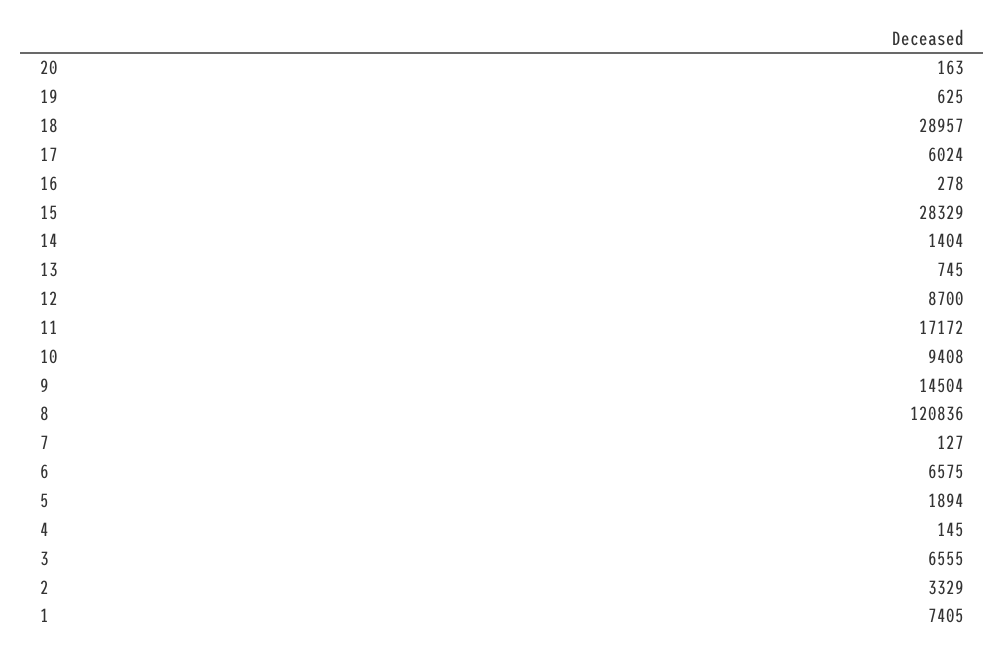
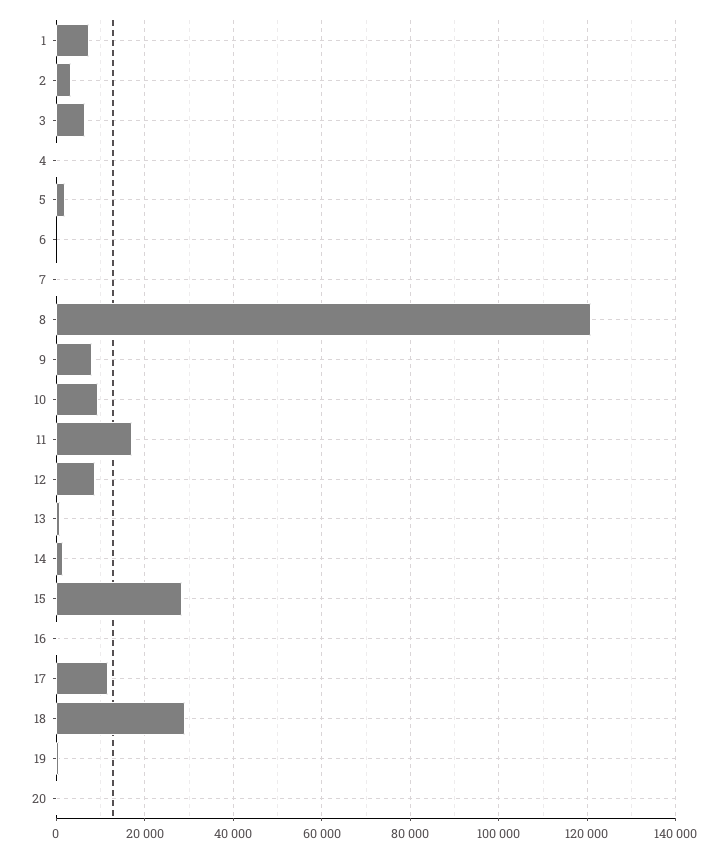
  {
    "20": 163,
    "19": 625,
    "18": 28957,
-   "17": 6024,
+   "17": 12000,
    "16": 278,
    "15": 28329,
    "14": 1404,
    "13": 745,
    "12": 8700,
    "11": 17172,
    "10": 9408,
-   "9": 14504,
+   "9": 8000,
    "8": 120836,
    "7": 127,
-   "6": 6575,
+   "6": 0,
    "5": 1894,
    "4": 145,
    "3": 6555,
    "2": 3329,
    "1": 7405
  }

